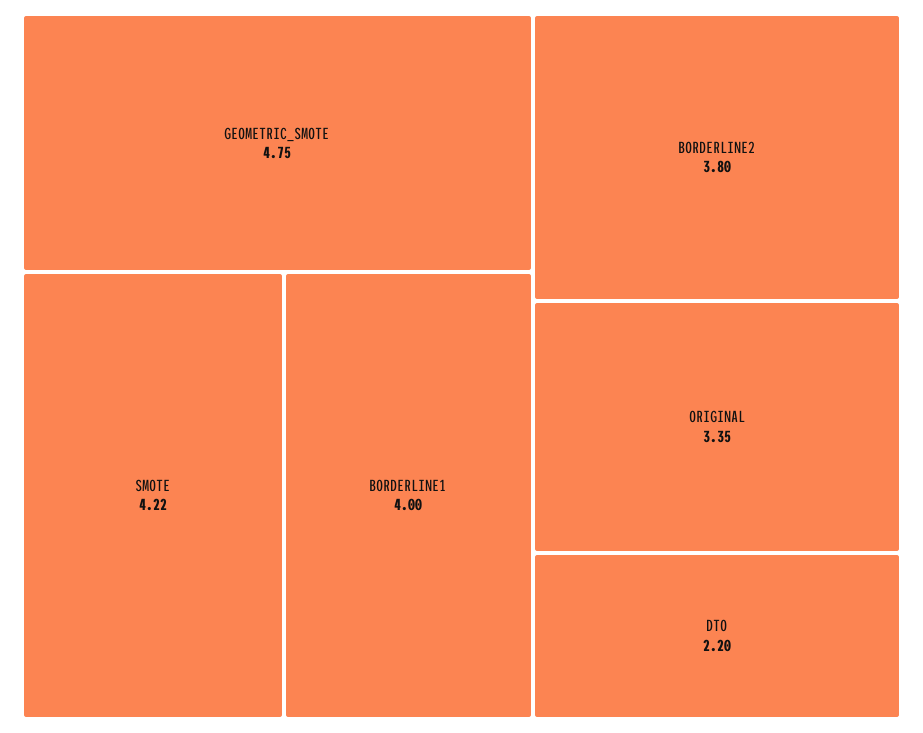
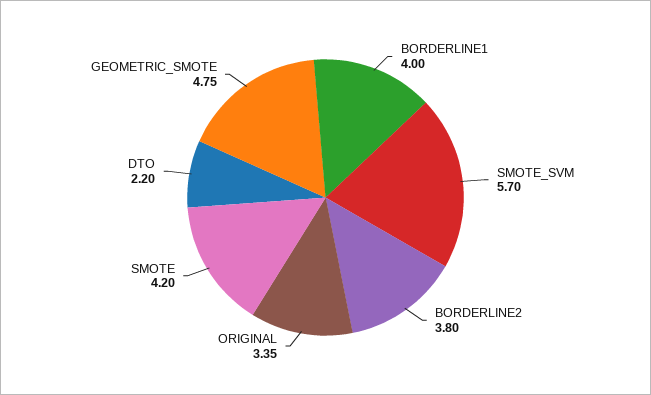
  {
    "GEOMETRIC_SMOTE": 4.75,
-   "SMOTE": 4.22,
+   "SMOTE": 4.2,
    "BORDERLINE1": 4,
    "BORDERLINE2": 3.8,
    "ORIGINAL": 3.35,
-   "DTO": 2.2
+   "DTO": 2.2,
+   "SMOTE_SVM": 5.7
  }

